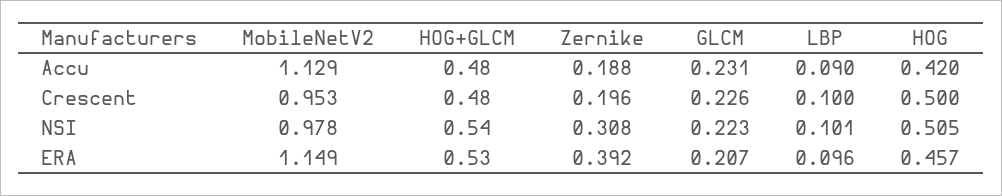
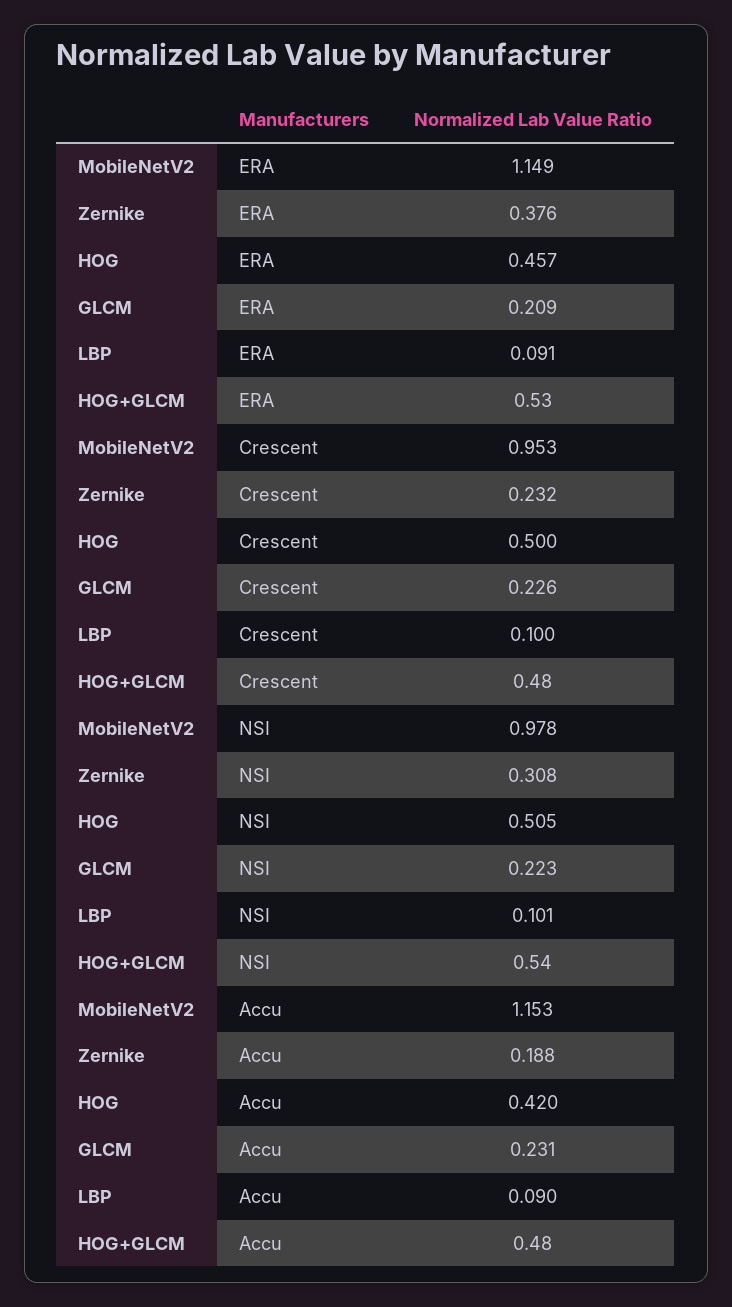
  {
    "MobileNetV2": {
-     "Accu": 1.129,
+     "Accu": 1.153,
      "Crescent": 0.953,
      "NSI": 0.978,
      "ERA": 1.149
    },
    "HOG+GLCM": {
      "Accu": 0.48,
      "Crescent": 0.48,
      "NSI": 0.54,
      "ERA": 0.53
    },
    "Zernike": {
      "Accu": 0.188,
-     "Crescent": 0.196,
+     "Crescent": 0.232,
      "NSI": 0.308,
-     "ERA": 0.392
+     "ERA": 0.376
    },
    "GLCM": {
      "Accu": 0.231,
      "Crescent": 0.226,
      "NSI": 0.223,
-     "ERA": 0.207
+     "ERA": 0.209
    },
    "LBP": {
      "Accu": 0.09,
      "Crescent": 0.1,
      "NSI": 0.101,
-     "ERA": 0.096
+     "ERA": 0.091
    },
    "HOG": {
      "Accu": 0.42,
      "Crescent": 0.5,
      "NSI": 0.505,
      "ERA": 0.457
    }
  }

